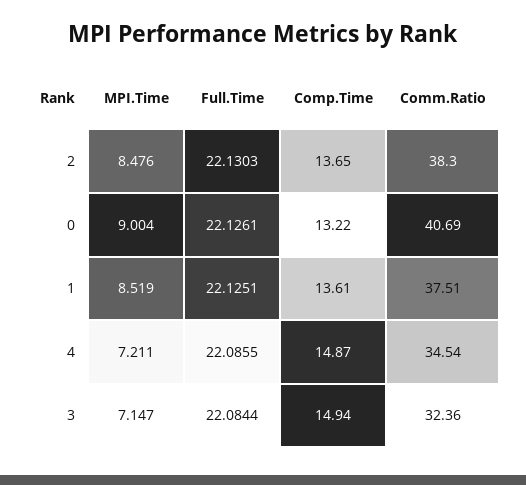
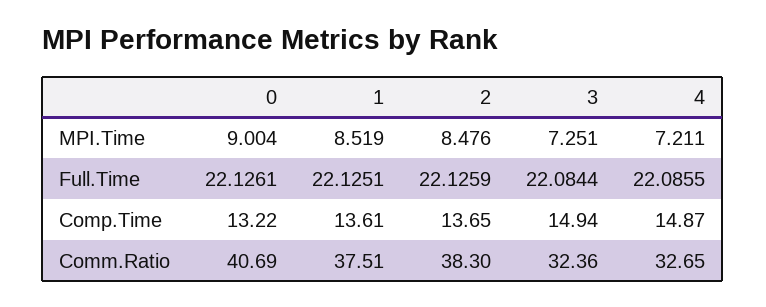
  {
    "MPI.Time": {
      "2": 8.476,
      "0": 9.004,
      "1": 8.519,
      "4": 7.211,
-     "3": 7.147
+     "3": 7.251
    },
    "Full.Time": {
-     "2": 22.1303,
+     "2": 22.1259,
      "0": 22.1261,
      "1": 22.1251,
      "4": 22.0855,
      "3": 22.0844
    },
    "Comp.Time": {
      "2": 13.65,
      "0": 13.22,
      "1": 13.61,
      "4": 14.87,
      "3": 14.94
    },
    "Comm.Ratio": {
      "2": 38.3,
      "0": 40.69,
      "1": 37.51,
-     "4": 34.54,
+     "4": 32.65,
      "3": 32.36
    }
  }

